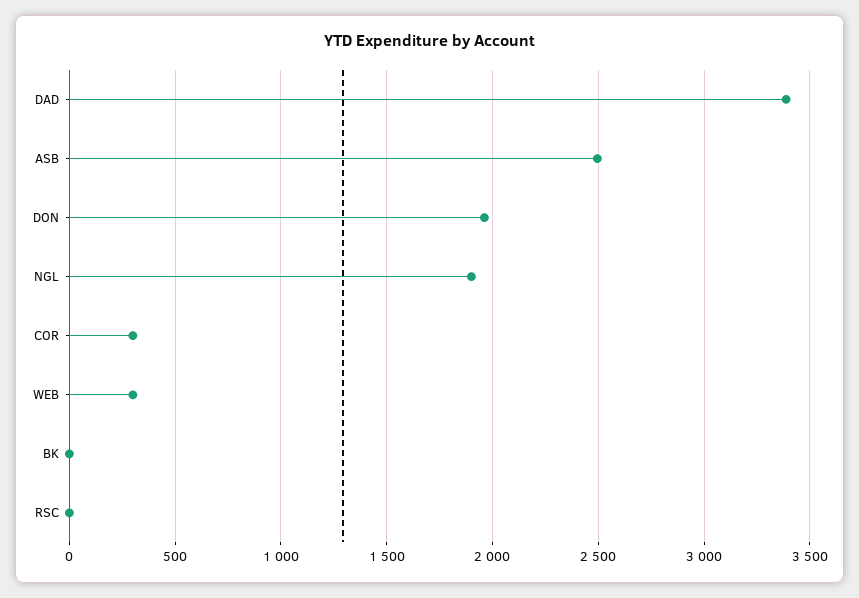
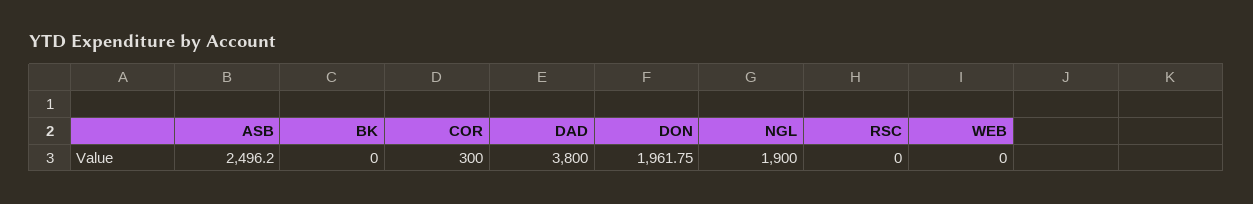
  {
-   "DAD": 3400,
+   "DAD": 3800,
    "ASB": 2496.2,
    "DON": 1961.75,
    "NGL": 1900,
    "COR": 300,
-   "WEB": 300,
+   "WEB": 0,
    "BK": 0,
    "RSC": 0
  }

